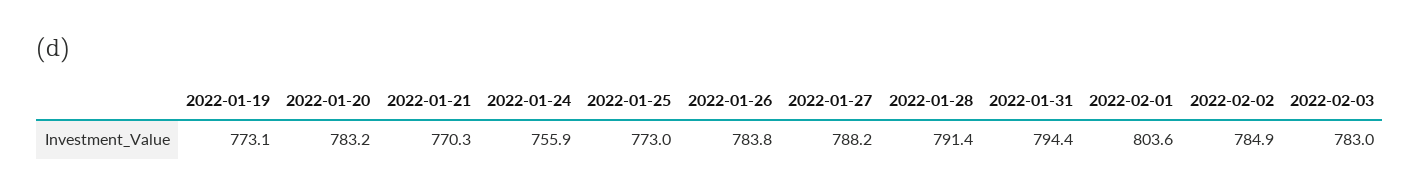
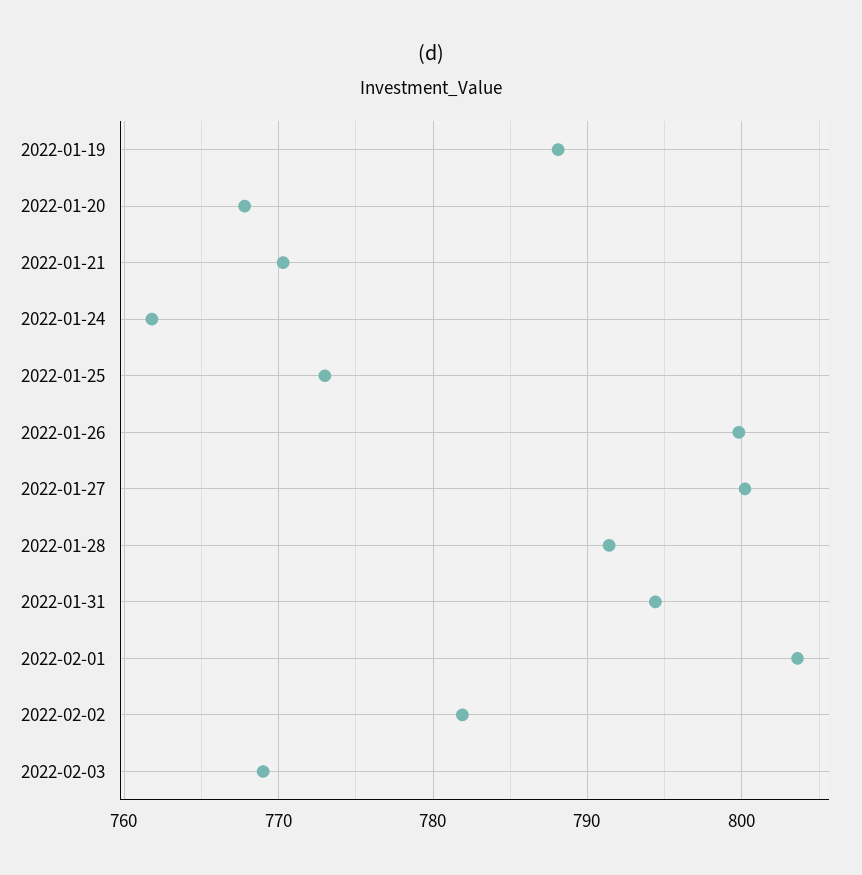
  {
-   "2022-01-19": 773.1,
+   "2022-01-19": 788,
-   "2022-01-20": 783.2,
+   "2022-01-20": 768,
    "2022-01-21": 770.3,
-   "2022-01-24": 755.9,
+   "2022-01-24": 762,
    "2022-01-25": 773,
-   "2022-01-26": 783.8,
+   "2022-01-26": 800,
-   "2022-01-27": 788.2,
+   "2022-01-27": 800,
    "2022-01-28": 791.4,
    "2022-01-31": 794.4,
    "2022-02-01": 803.6,
-   "2022-02-02": 784.9,
+   "2022-02-02": 782,
-   "2022-02-03": 783
+   "2022-02-03": 769
  }

